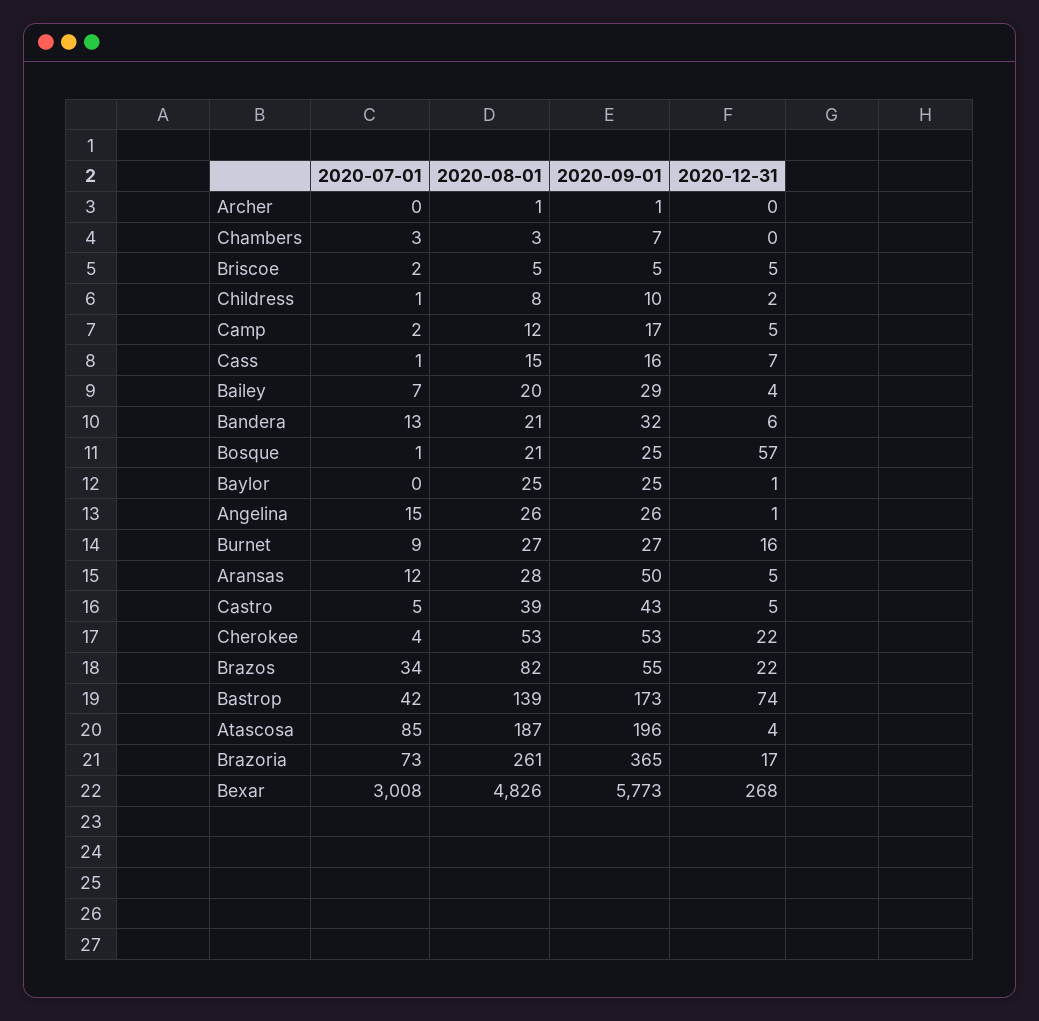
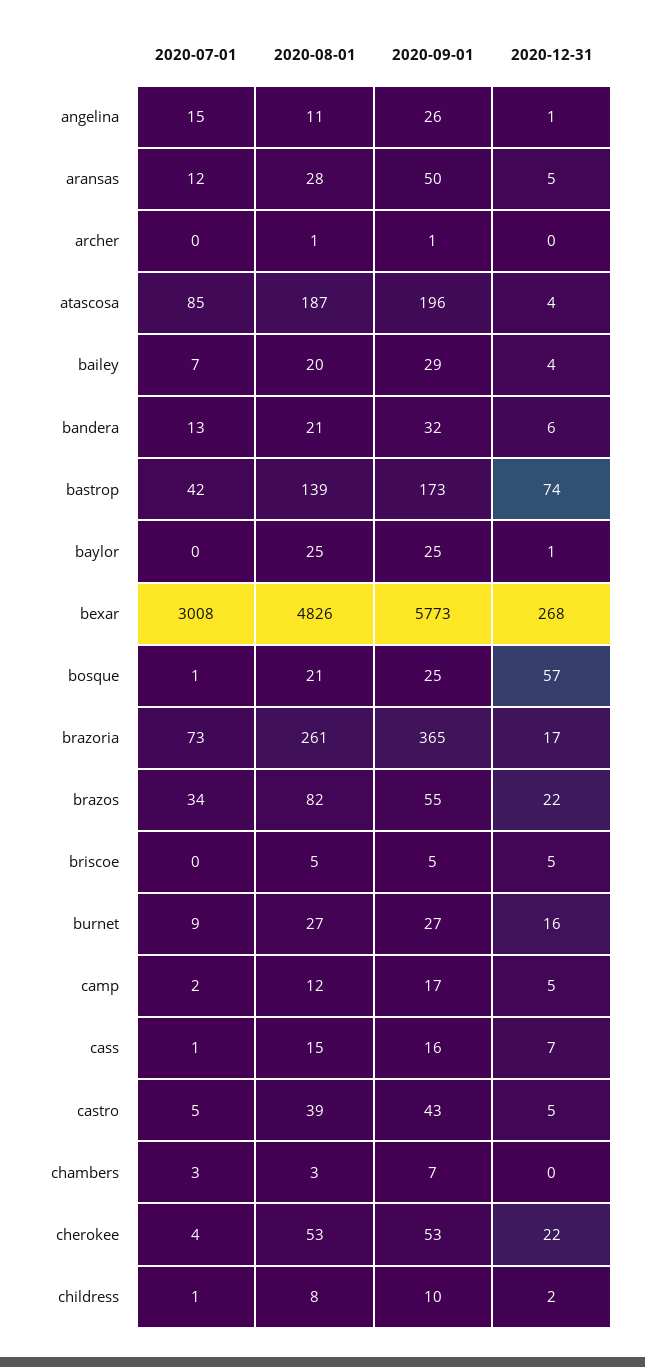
  {
    "2020-07-01": {
      "Archer": 0,
      "Chambers": 3,
-     "Briscoe": 2,
+     "Briscoe": 0,
      "Childress": 1,
      "Camp": 2,
      "Cass": 1,
      "Bailey": 7,
      "Bandera": 13,
      "Bosque": 1,
      "Baylor": 0,
      "Angelina": 15,
      "Burnet": 9,
      "Aransas": 12,
      "Castro": 5,
      "Cherokee": 4,
      "Brazos": 34,
      "Bastrop": 42,
      "Atascosa": 85,
      "Brazoria": 73,
      "Bexar": 3008
    },
    "2020-08-01": {
      "Archer": 1,
      "Chambers": 3,
      "Briscoe": 5,
      "Childress": 8,
      "Camp": 12,
      "Cass": 15,
      "Bailey": 20,
      "Bandera": 21,
      "Bosque": 21,
      "Baylor": 25,
-     "Angelina": 26,
+     "Angelina": 11,
      "Burnet": 27,
      "Aransas": 28,
      "Castro": 39,
      "Cherokee": 53,
      "Brazos": 82,
      "Bastrop": 139,
      "Atascosa": 187,
      "Brazoria": 261,
      "Bexar": 4826
    },
    "2020-09-01": {
      "Archer": 1,
      "Chambers": 7,
      "Briscoe": 5,
      "Childress": 10,
      "Camp": 17,
      "Cass": 16,
      "Bailey": 29,
      "Bandera": 32,
      "Bosque": 25,
      "Baylor": 25,
      "Angelina": 26,
      "Burnet": 27,
      "Aransas": 50,
      "Castro": 43,
      "Cherokee": 53,
      "Brazos": 55,
      "Bastrop": 173,
      "Atascosa": 196,
      "Brazoria": 365,
      "Bexar": 5773
    },
    "2020-12-31": {
      "Archer": 0,
      "Chambers": 0,
      "Briscoe": 5,
      "Childress": 2,
      "Camp": 5,
      "Cass": 7,
      "Bailey": 4,
      "Bandera": 6,
      "Bosque": 57,
      "Baylor": 1,
      "Angelina": 1,
      "Burnet": 16,
      "Aransas": 5,
      "Castro": 5,
      "Cherokee": 22,
      "Brazos": 22,
      "Bastrop": 74,
      "Atascosa": 4,
      "Brazoria": 17,
      "Bexar": 268
    }
  }

